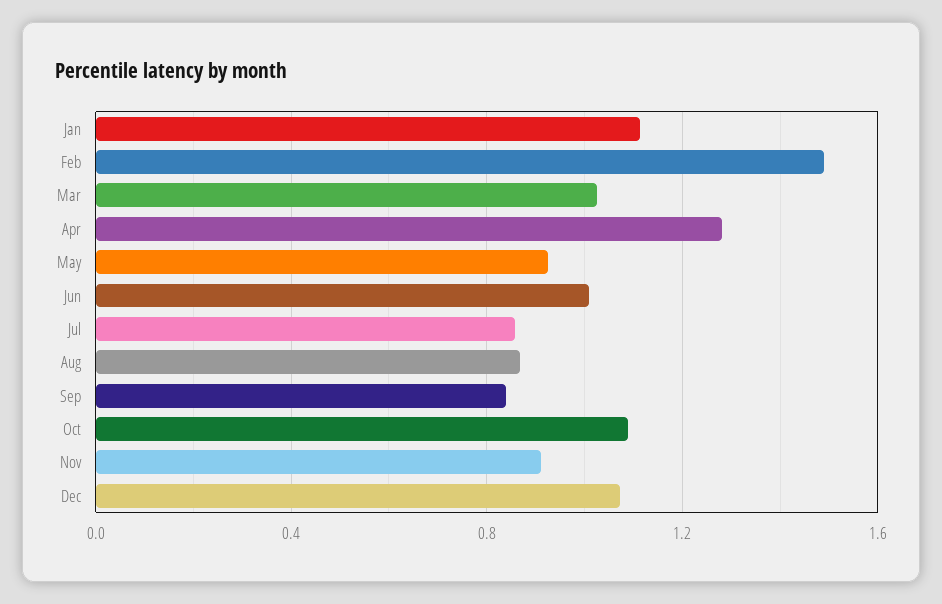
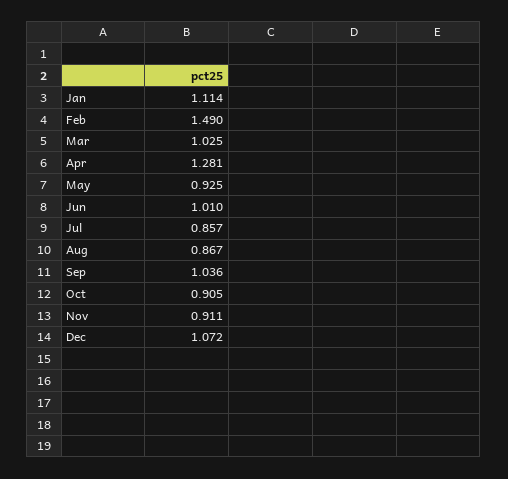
  {
    "Jan": 1.114,
    "Feb": 1.49,
    "Mar": 1.025,
    "Apr": 1.281,
    "May": 0.925,
    "Jun": 1.01,
    "Jul": 0.857,
    "Aug": 0.867,
-   "Sep": 0.85,
+   "Sep": 1.036,
-   "Oct": 1.1,
+   "Oct": 0.905,
    "Nov": 0.911,
    "Dec": 1.072
  }

